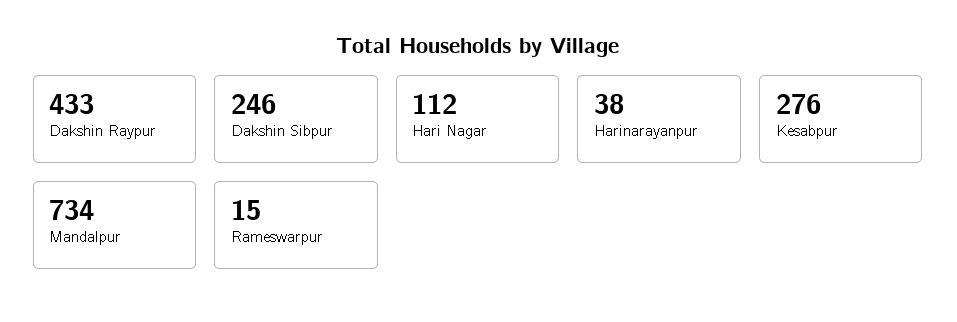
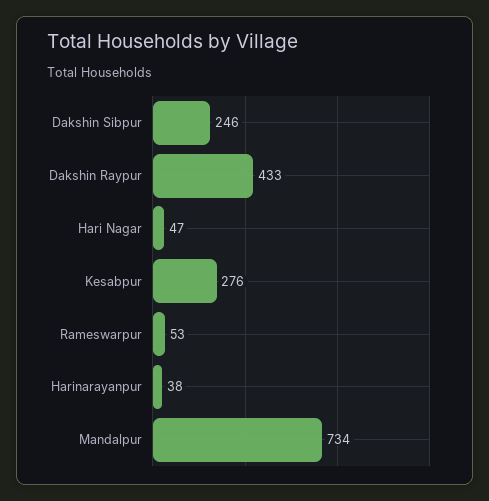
  {
    "Dakshin Raypur": 433,
    "Dakshin Sibpur": 246,
-   "Hari Nagar": 112,
+   "Hari Nagar": 47,
    "Harinarayanpur": 38,
    "Kesabpur": 276,
    "Mandalpur": 734,
-   "Rameswarpur": 15
+   "Rameswarpur": 53
  }

